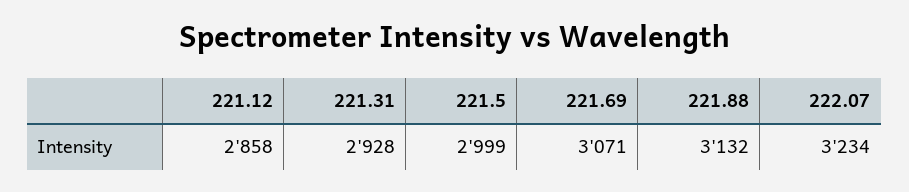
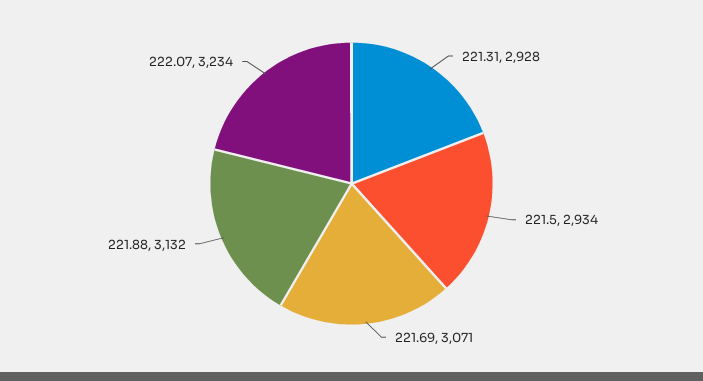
  {
-   "221.12": 2858,
    "221.31": 2928,
-   "221.5": 2999,
+   "221.5": 2934,
    "221.69": 3071,
    "221.88": 3132,
    "222.07": 3234
  }

